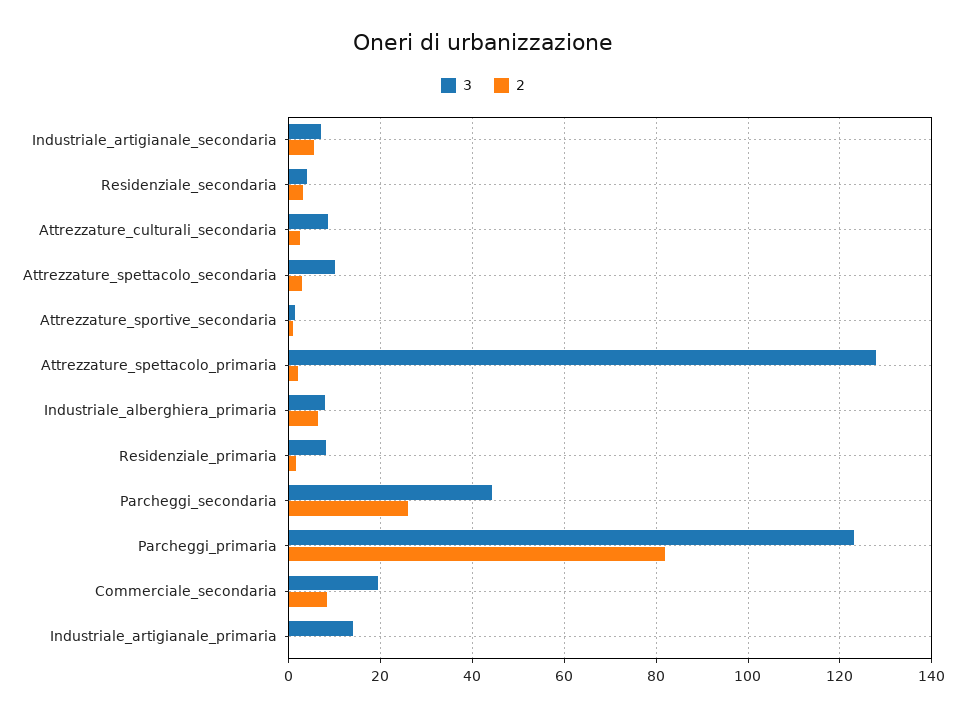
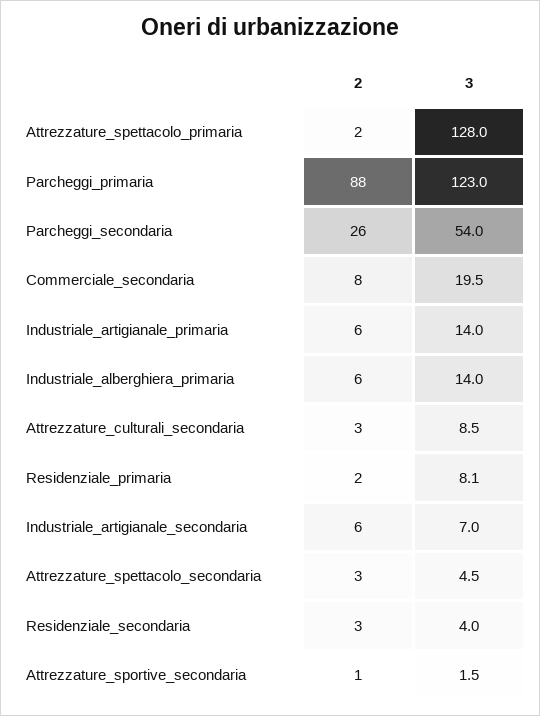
  {
    "3": {
      "Industriale_artigianale_secondaria": 7,
      "Residenziale_secondaria": 4,
      "Attrezzature_culturali_secondaria": 8.5,
-     "Attrezzature_spettacolo_secondaria": 10,
+     "Attrezzature_spettacolo_secondaria": 4.5,
      "Attrezzature_sportive_secondaria": 1.5,
      "Attrezzature_spettacolo_primaria": 128,
-     "Industriale_alberghiera_primaria": 8,
+     "Industriale_alberghiera_primaria": 14,
      "Residenziale_primaria": 8.1,
-     "Parcheggi_secondaria": 44,
+     "Parcheggi_secondaria": 54,
      "Parcheggi_primaria": 123,
      "Commerciale_secondaria": 19.5,
      "Industriale_artigianale_primaria": 14
    },
    "2": {
      "Industriale_artigianale_secondaria": 6,
      "Residenziale_secondaria": 3,
      "Attrezzature_culturali_secondaria": 3,
      "Attrezzature_spettacolo_secondaria": 3,
      "Attrezzature_sportive_secondaria": 1,
      "Attrezzature_spettacolo_primaria": 2,
      "Industriale_alberghiera_primaria": 6,
      "Residenziale_primaria": 2,
      "Parcheggi_secondaria": 26,
-     "Parcheggi_primaria": 82,
+     "Parcheggi_primaria": 88,
      "Commerciale_secondaria": 8,
-     "Industriale_artigianale_primaria": 0
+     "Industriale_artigianale_primaria": 6
    }
  }

